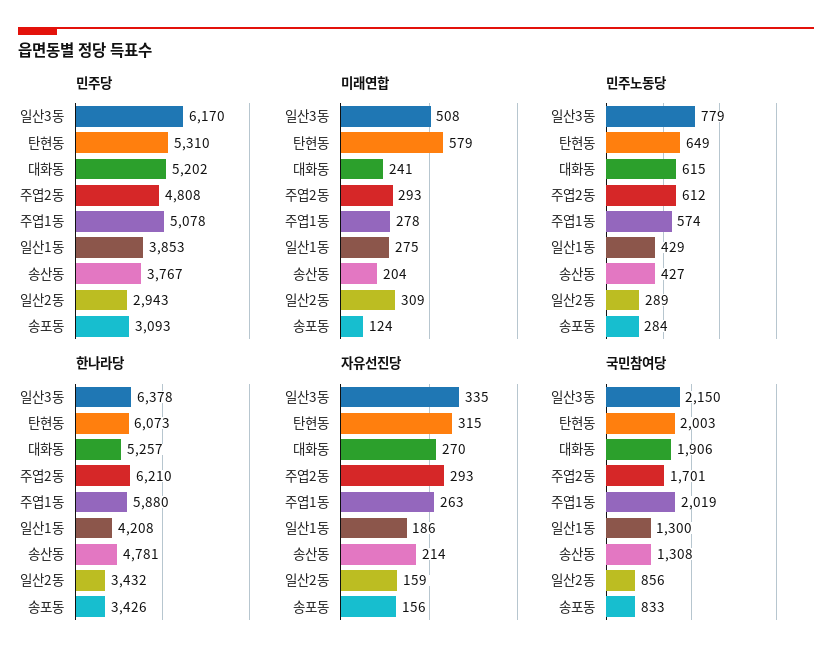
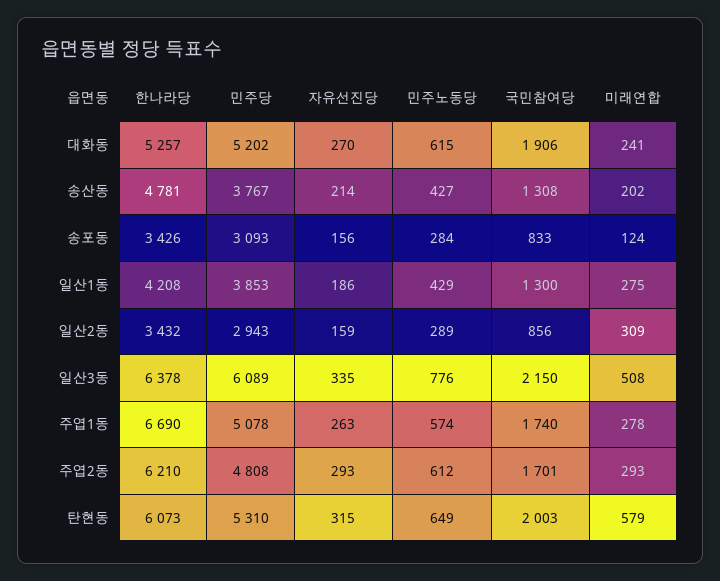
  {
    "민주당": {
-     "일산3동": 6170,
+     "일산3동": 6089,
      "탄현동": 5310,
      "대화동": 5202,
      "주엽2동": 4808,
      "주엽1동": 5078,
      "일산1동": 3853,
      "송산동": 3767,
      "일산2동": 2943,
      "송포동": 3093
    },
    "미래연합": {
      "일산3동": 508,
      "탄현동": 579,
      "대화동": 241,
      "주엽2동": 293,
      "주엽1동": 278,
      "일산1동": 275,
-     "송산동": 204,
+     "송산동": 202,
      "일산2동": 309,
      "송포동": 124
    },
    "민주노동당": {
-     "일산3동": 779,
+     "일산3동": 776,
      "탄현동": 649,
      "대화동": 615,
      "주엽2동": 612,
      "주엽1동": 574,
      "일산1동": 429,
      "송산동": 427,
      "일산2동": 289,
      "송포동": 284
    },
    "한나라당": {
      "일산3동": 6378,
      "탄현동": 6073,
      "대화동": 5257,
      "주엽2동": 6210,
-     "주엽1동": 5880,
+     "주엽1동": 6690,
      "일산1동": 4208,
      "송산동": 4781,
      "일산2동": 3432,
      "송포동": 3426
    },
    "자유선진당": {
      "일산3동": 335,
      "탄현동": 315,
      "대화동": 270,
      "주엽2동": 293,
      "주엽1동": 263,
      "일산1동": 186,
      "송산동": 214,
      "일산2동": 159,
      "송포동": 156
    },
    "국민참여당": {
      "일산3동": 2150,
      "탄현동": 2003,
      "대화동": 1906,
      "주엽2동": 1701,
-     "주엽1동": 2019,
+     "주엽1동": 1740,
      "일산1동": 1300,
      "송산동": 1308,
      "일산2동": 856,
      "송포동": 833
    }
  }

